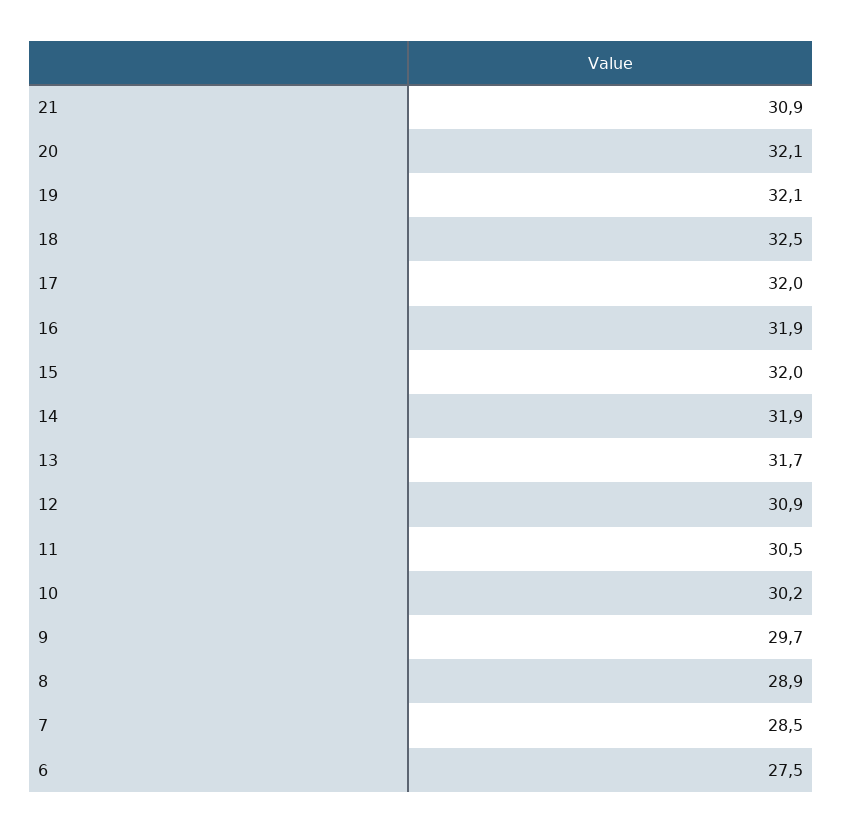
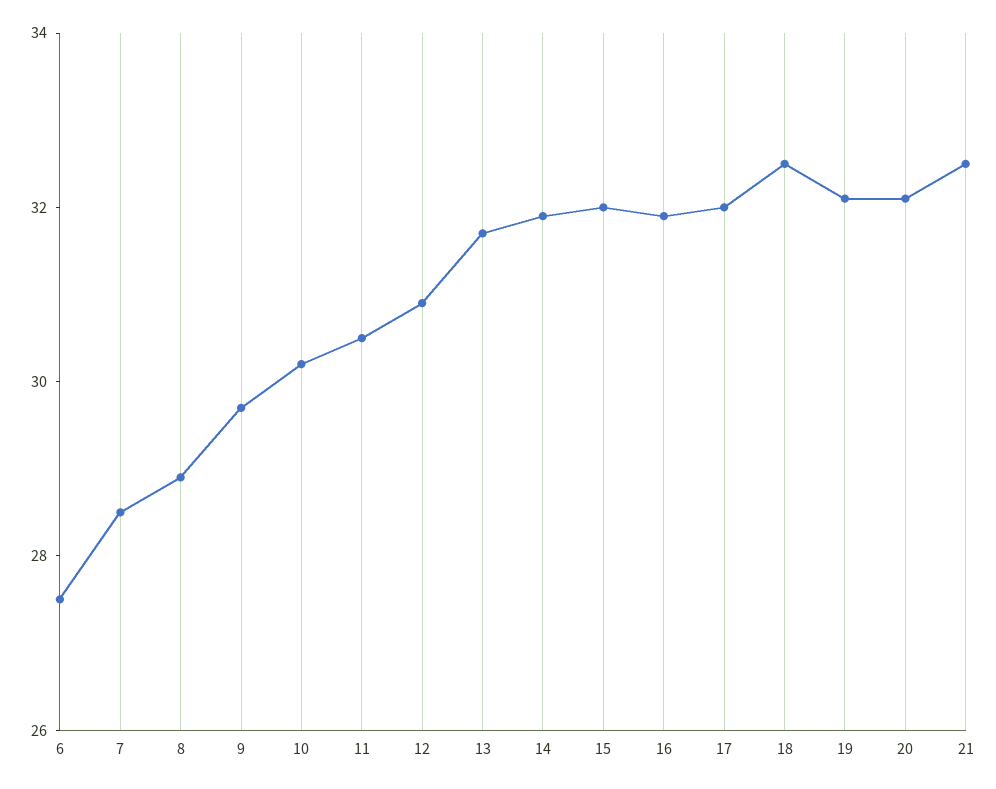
  {
-   "21": 30.9,
+   "21": 32.5,
    "20": 32.1,
    "19": 32.1,
    "18": 32.5,
    "17": 32,
    "16": 31.9,
    "15": 32,
    "14": 31.9,
    "13": 31.7,
    "12": 30.9,
    "11": 30.5,
    "10": 30.2,
    "9": 29.7,
    "8": 28.9,
    "7": 28.5,
    "6": 27.5
  }

